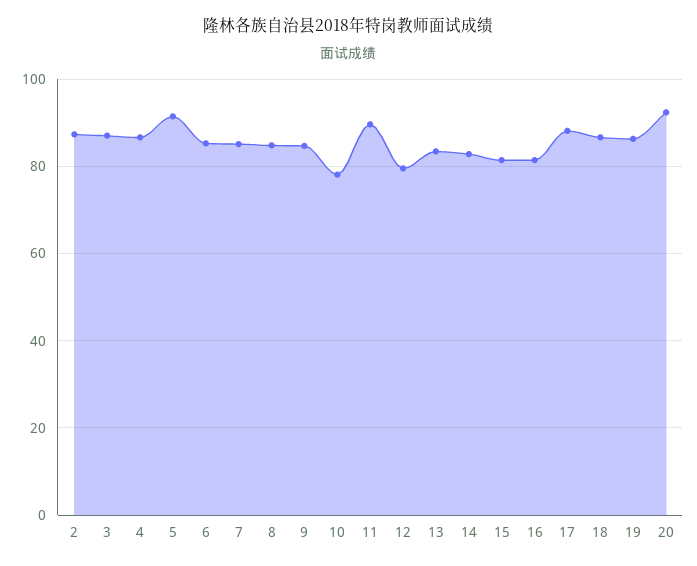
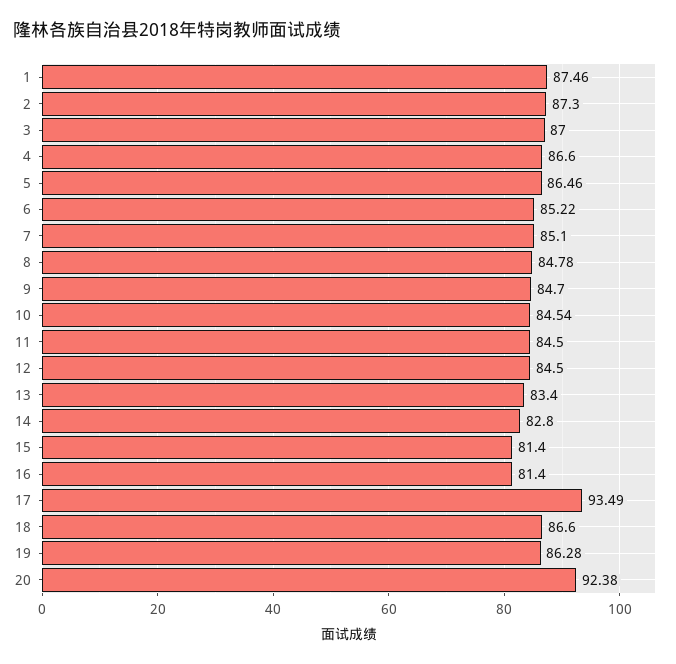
  {
    "2": 87.3,
    "3": 87,
    "4": 86.6,
-   "5": 92,
+   "5": 86.46,
    "6": 85.22,
    "7": 85.1,
    "8": 84.78,
    "9": 84.7,
-   "10": 78,
+   "10": 84.54,
-   "11": 90,
+   "11": 84.5,
-   "12": 80,
+   "12": 84.5,
    "13": 83.4,
    "14": 82.8,
    "15": 81.4,
    "16": 81.4,
-   "17": 88,
+   "17": 93.49,
    "18": 86.6,
    "19": 86.28,
-   "20": 92.38
+   "20": 92.38,
+   "1": 87.46
  }

